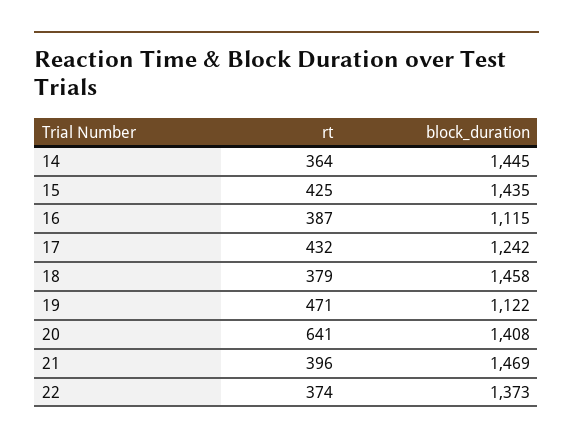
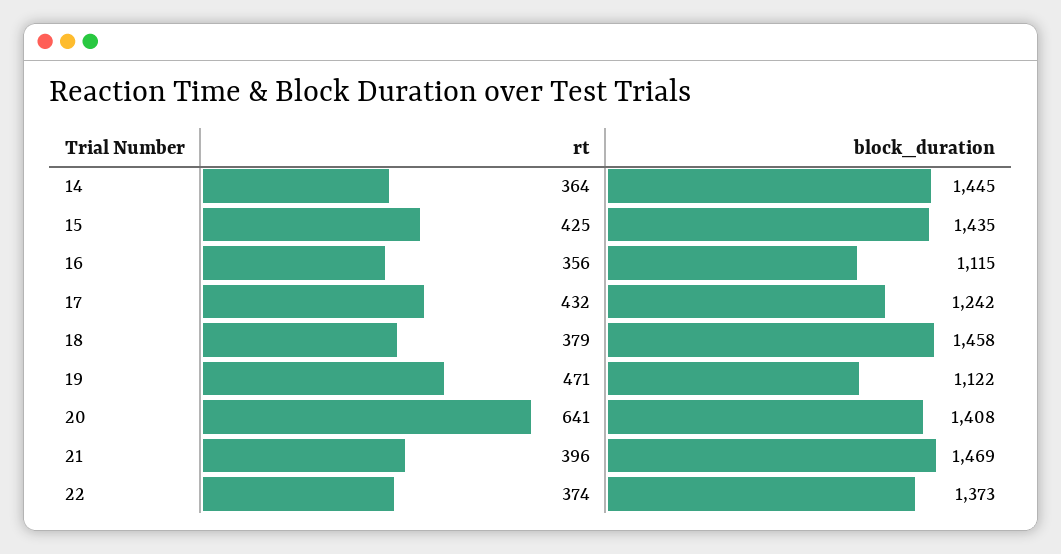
  {
    "rt": {
      "14": 364,
      "15": 425,
-     "16": 387,
+     "16": 356,
      "17": 432,
      "18": 379,
      "19": 471,
      "20": 641,
      "21": 396,
      "22": 374
    },
    "block_duration": {
      "14": 1445,
      "15": 1435,
      "16": 1115,
      "17": 1242,
      "18": 1458,
      "19": 1122,
      "20": 1408,
      "21": 1469,
      "22": 1373
    }
  }

